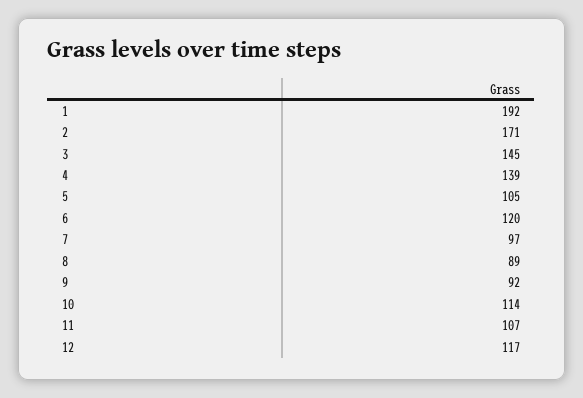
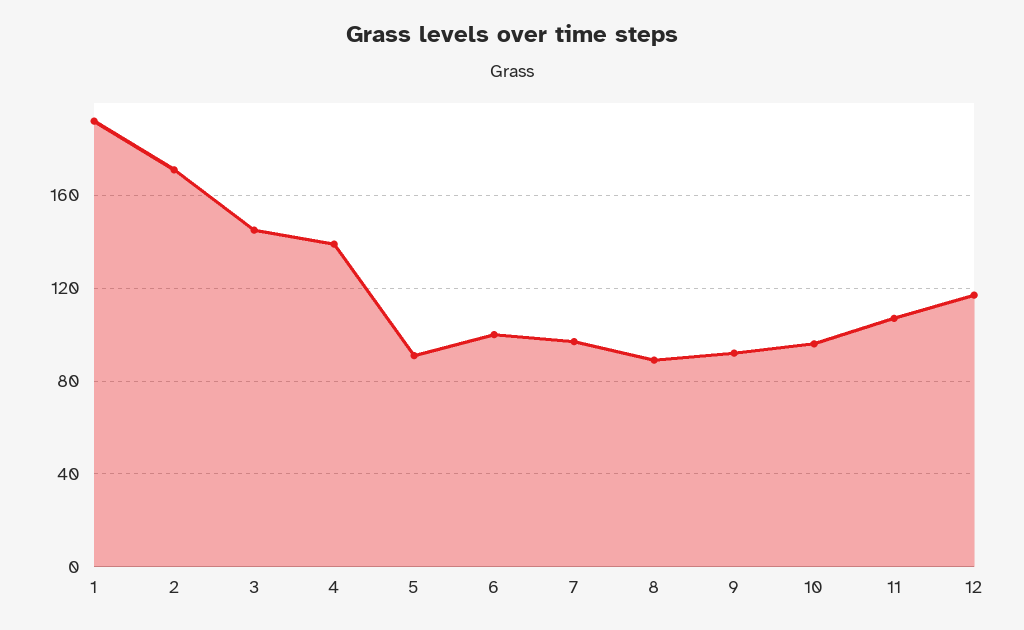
  {
    "1": 192,
    "2": 171,
    "3": 145,
    "4": 139,
-   "5": 105,
+   "5": 90,
-   "6": 120,
+   "6": 100,
    "7": 97,
    "8": 89,
    "9": 92,
-   "10": 114,
+   "10": 95,
    "11": 107,
    "12": 117
  }

